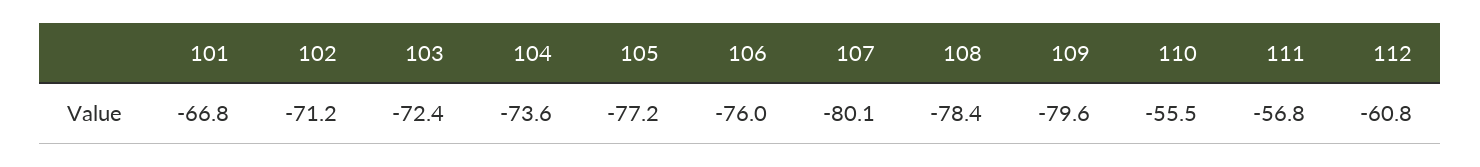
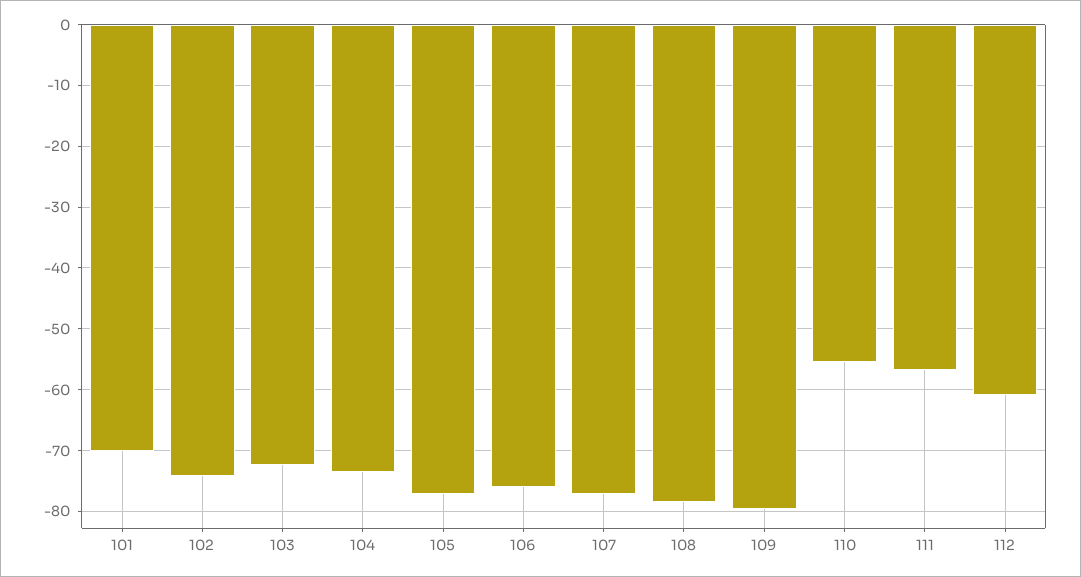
  {
-   "101": -66.8,
+   "101": -70,
-   "102": -71.2,
+   "102": -74,
    "103": -72.4,
    "104": -73.6,
    "105": -77.2,
    "106": -76,
-   "107": -80.1,
+   "107": -77,
    "108": -78.4,
    "109": -79.6,
    "110": -55.5,
    "111": -56.8,
    "112": -60.8
  }

